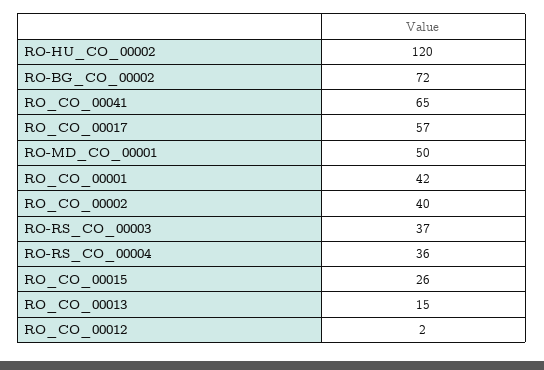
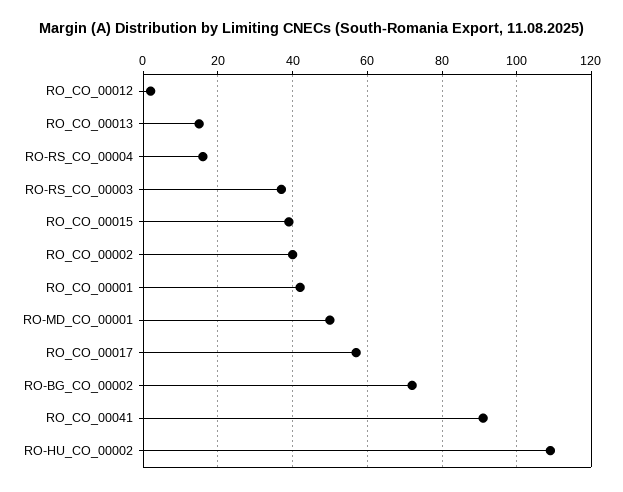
  {
-   "RO-HU_CO_00002": 120,
+   "RO-HU_CO_00002": 110,
    "RO-BG_CO_00002": 72,
-   "RO_CO_00041": 65,
+   "RO_CO_00041": 90,
    "RO_CO_00017": 57,
    "RO-MD_CO_00001": 50,
    "RO_CO_00001": 42,
    "RO_CO_00002": 40,
    "RO-RS_CO_00003": 37,
-   "RO-RS_CO_00004": 36,
+   "RO-RS_CO_00004": 15,
-   "RO_CO_00015": 26,
+   "RO_CO_00015": 40,
    "RO_CO_00013": 15,
    "RO_CO_00012": 2
  }

